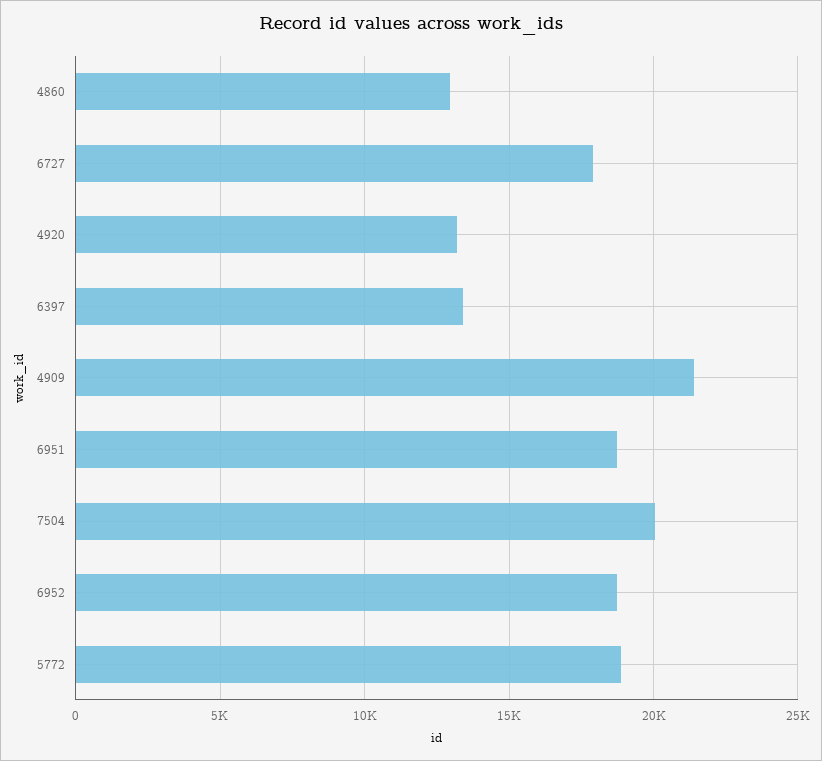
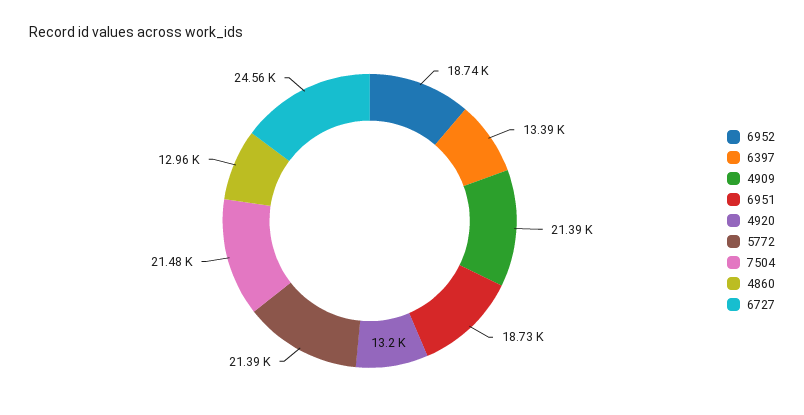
  {
    "4860": 12960,
-   "6727": 18000,
+   "6727": 24560,
    "4920": 13200,
    "6397": 13390,
    "4909": 21390,
    "6951": 18730,
-   "7504": 20000,
+   "7504": 21480,
    "6952": 18740,
-   "5772": 19000
+   "5772": 21390
  }

